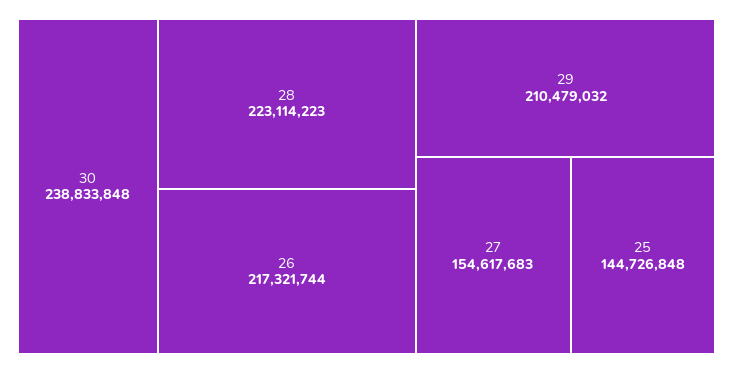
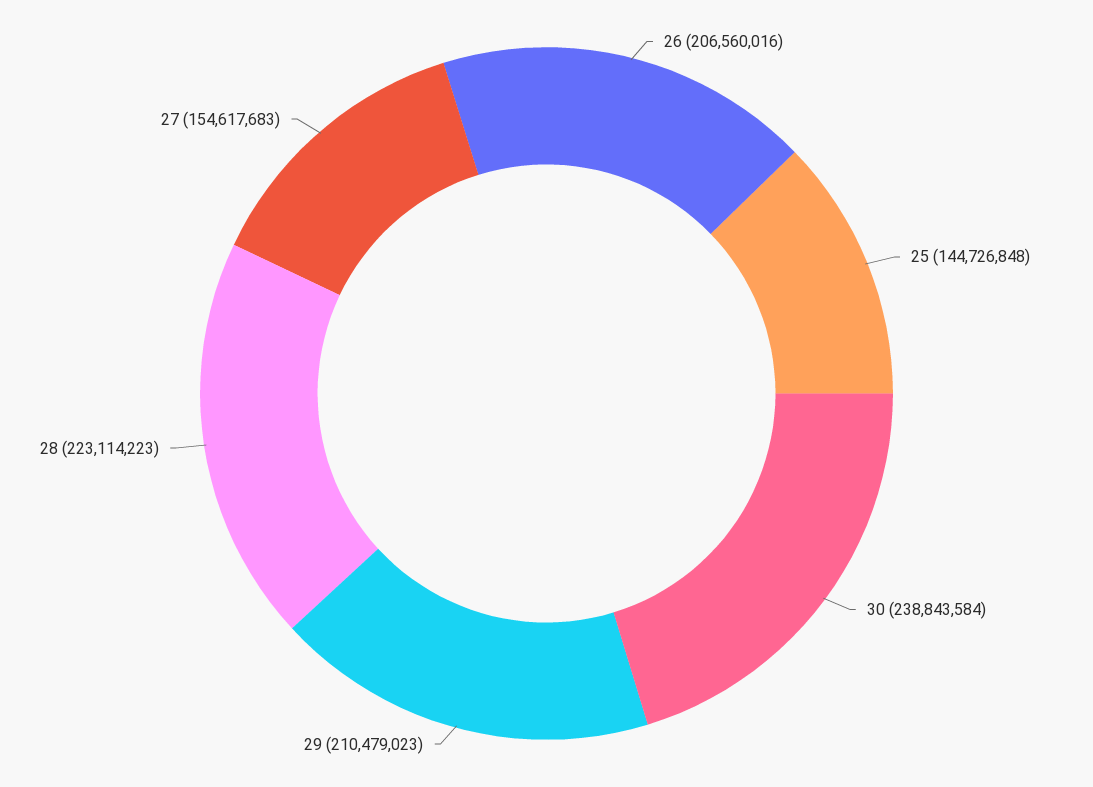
  {
-   "30": 238833848,
+   "30": 238843584,
    "28": 223114223,
-   "26": 217321744,
+   "26": 206560016,
-   "29": 210479032,
+   "29": 210479023,
    "27": 154617683,
    "25": 144726848
  }

